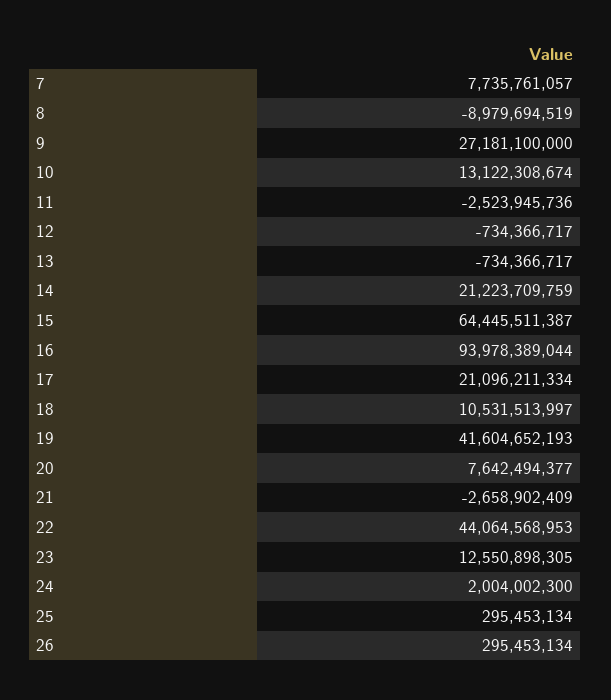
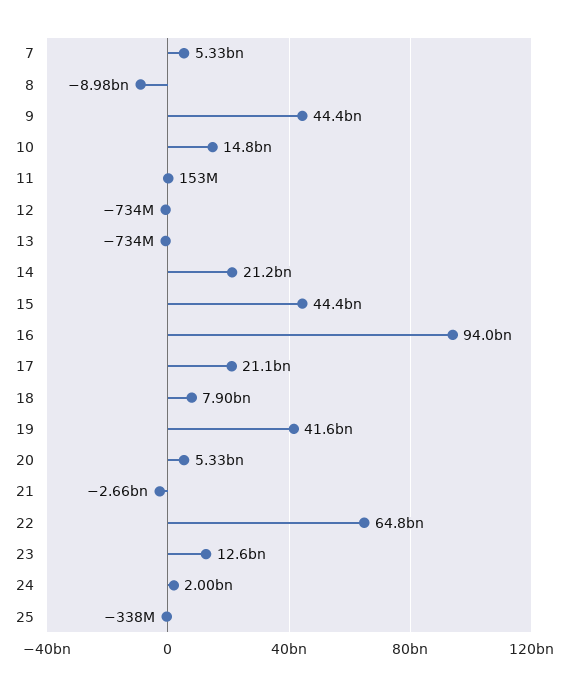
  {
-   "7": 7735761057,
+   "7": 5330000000,
    "8": -8979694519,
-   "9": 27181100000,
+   "9": 44400000000,
-   "10": 13122308674,
+   "10": 14800000000,
-   "11": -2523945736,
+   "11": 153000000,
    "12": -734366717,
    "13": -734366717,
    "14": 21223709759,
-   "15": 64445511387,
+   "15": 44400000000,
    "16": 93978389044,
    "17": 21096211334,
-   "18": 10531513997,
+   "18": 7900000000,
    "19": 41604652193,
-   "20": 7642494377,
+   "20": 5330000000,
    "21": -2658902409,
-   "22": 44064568953,
+   "22": 64800000000,
    "23": 12550898305,
    "24": 2004002300,
-   "25": 295453134,
+   "25": -338000000
-   "26": 295453134
  }

